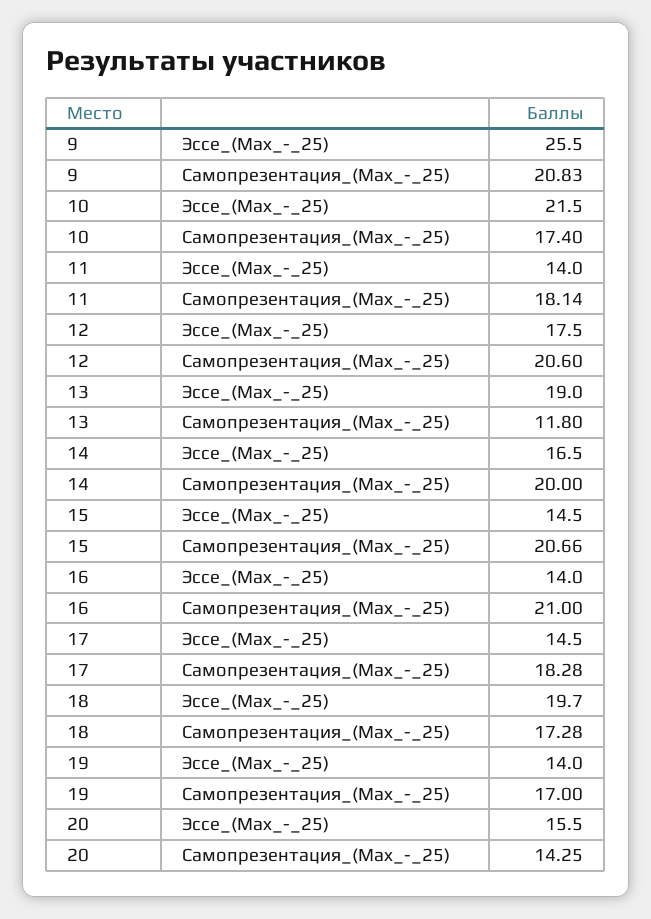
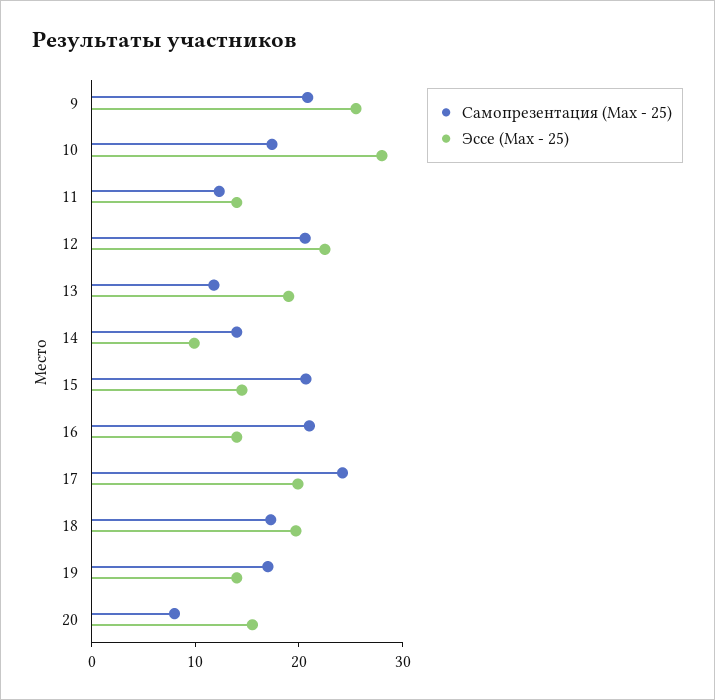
  {
    "Эссе_(Max_-_25)": {
      "9": 25.5,
-     "10": 21.5,
+     "10": 28,
      "11": 14,
-     "12": 17.5,
+     "12": 22,
      "13": 19,
-     "14": 16.5,
+     "14": 10,
      "15": 14.5,
      "16": 14,
-     "17": 14.5,
+     "17": 20,
      "18": 19.7,
      "19": 14,
      "20": 15.5
    },
    "Самопрезентация_(Max_-_25)": {
      "9": 20.83,
      "10": 17.4,
-     "11": 18.14,
+     "11": 12,
      "12": 20.6,
      "13": 11.8,
-     "14": 20,
+     "14": 14,
      "15": 20.66,
      "16": 21,
-     "17": 18.28,
+     "17": 24,
      "18": 17.28,
      "19": 17,
-     "20": 14.25
+     "20": 8
    }
  }

